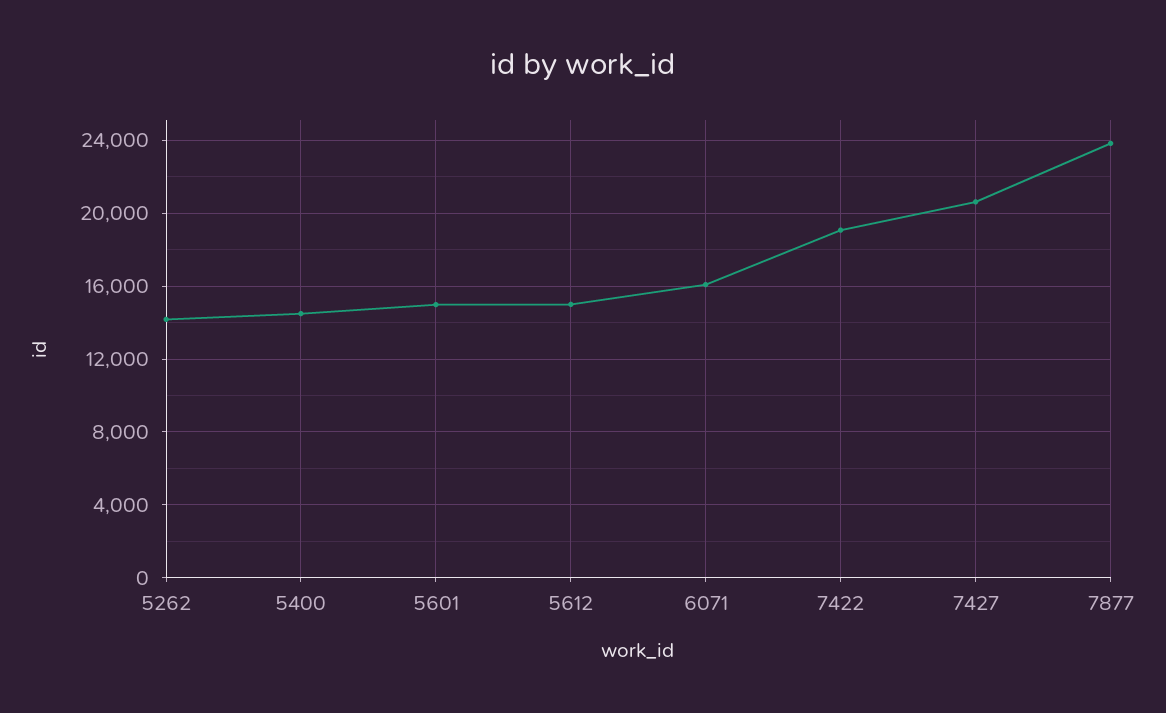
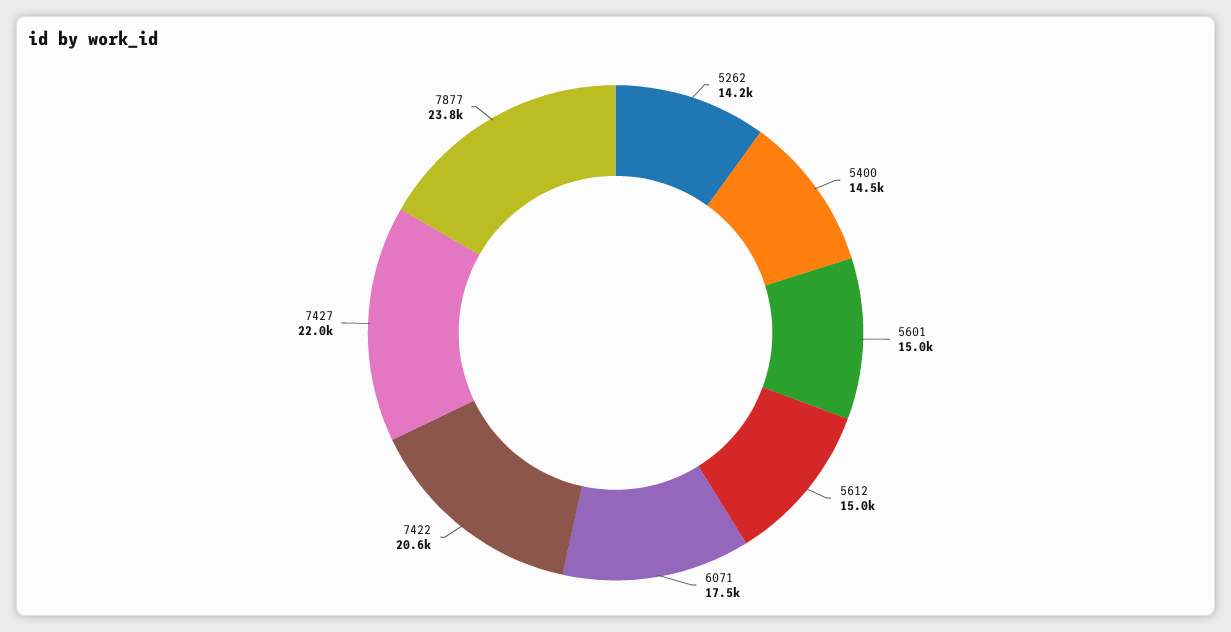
  {
    "5262": 14200,
    "5400": 14500,
    "5601": 15000,
    "5612": 15000,
-   "6071": 16000,
+   "6071": 17500,
-   "7422": 19000,
+   "7422": 20600,
-   "7427": 20500,
+   "7427": 22000,
    "7877": 23800
  }

